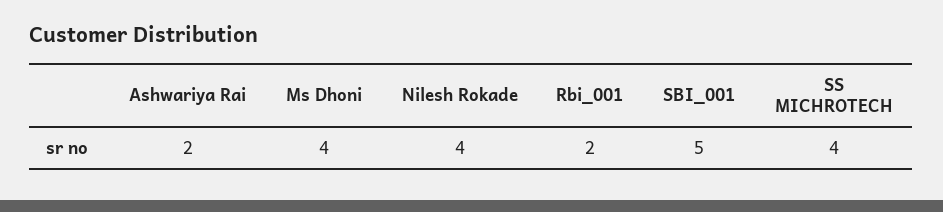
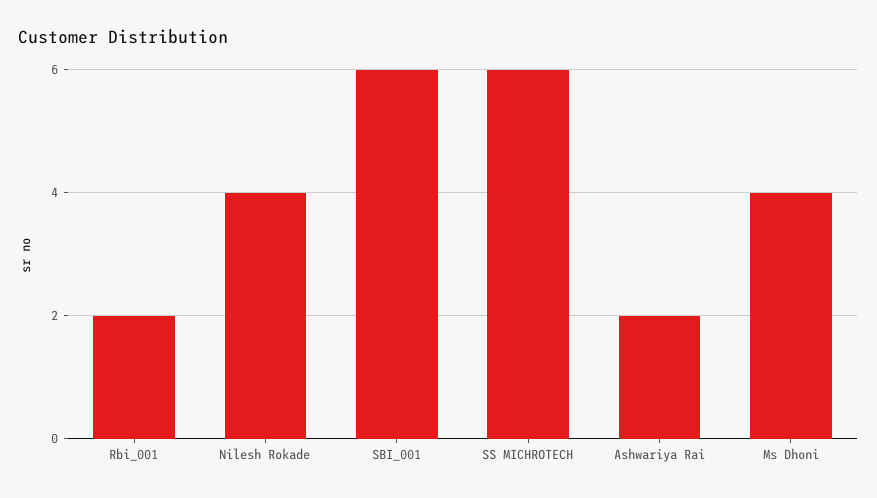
  {
    "Ashwariya Rai": 2,
    "Ms Dhoni": 4,
    "Nilesh Rokade": 4,
    "Rbi_001": 2,
-   "SBI_001": 5,
+   "SBI_001": 6,
-   "SS MICHROTECH": 4
+   "SS MICHROTECH": 6
  }

